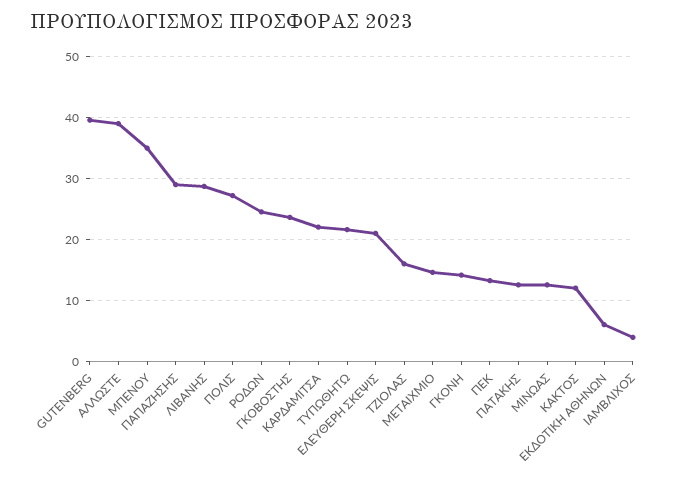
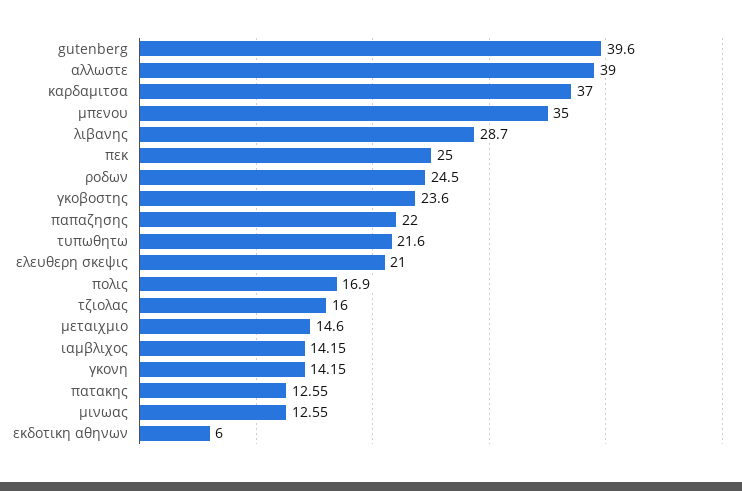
  {
    "GUTENBERG": 39.6,
    "ΑΛΛΩΣΤΕ": 39,
    "ΜΠΕΝΟΥ": 35,
-   "ΠΑΠΑΖΗΣΗΣ": 29,
+   "ΠΑΠΑΖΗΣΗΣ": 22,
    "ΛΙΒΑΝΗΣ": 28.7,
-   "ΠΟΛΙΣ": 27,
+   "ΠΟΛΙΣ": 16.9,
    "ΡΟΔΩΝ": 24.5,
    "ΓΚΟΒΟΣΤΗΣ": 23.6,
-   "ΚΑΡΔΑΜΙΤΣΑ": 22,
+   "ΚΑΡΔΑΜΙΤΣΑ": 37,
    "ΤΥΠΩΘΗΤΩ": 21.6,
    "ΕΛΕΥΘΕΡΗ ΣΚΕΨΙΣ": 21,
    "ΤΖΙΟΛΑΣ": 16,
    "ΜΕΤΑΙΧΜΙΟ": 14.6,
    "ΓΚΟΝΗ": 14.15,
-   "ΠΕΚ": 13,
+   "ΠΕΚ": 25,
    "ΠΑΤΑΚΗΣ": 12.55,
    "ΜΙΝΩΑΣ": 12.55,
-   "ΚΑΚΤΟΣ": 12,
    "ΕΚΔΟΤΙΚΗ ΑΘΗΝΩΝ": 6,
-   "ΙΑΜΒΛΙΧΟΣ": 4
+   "ΙΑΜΒΛΙΧΟΣ": 14.15
  }

